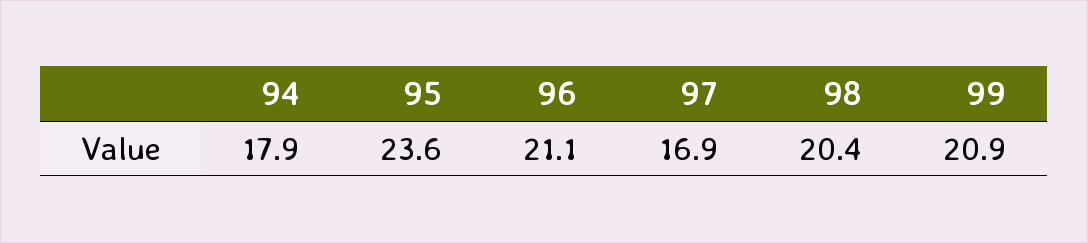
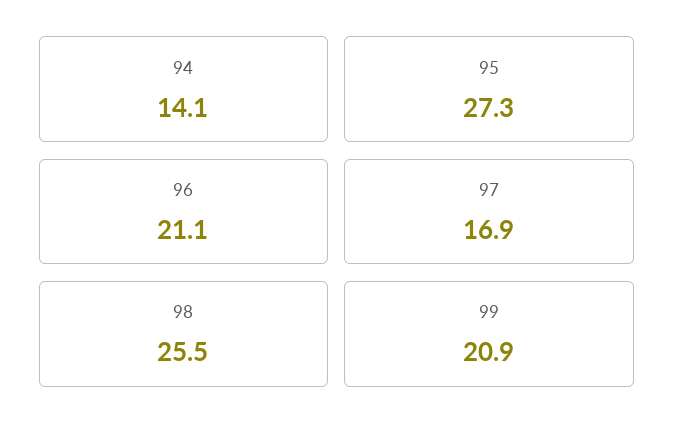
  {
-   "94": 17.9,
+   "94": 14.1,
-   "95": 23.6,
+   "95": 27.3,
    "96": 21.1,
    "97": 16.9,
-   "98": 20.4,
+   "98": 25.5,
    "99": 20.9
  }

